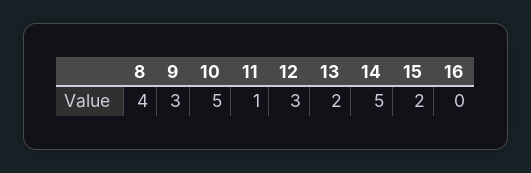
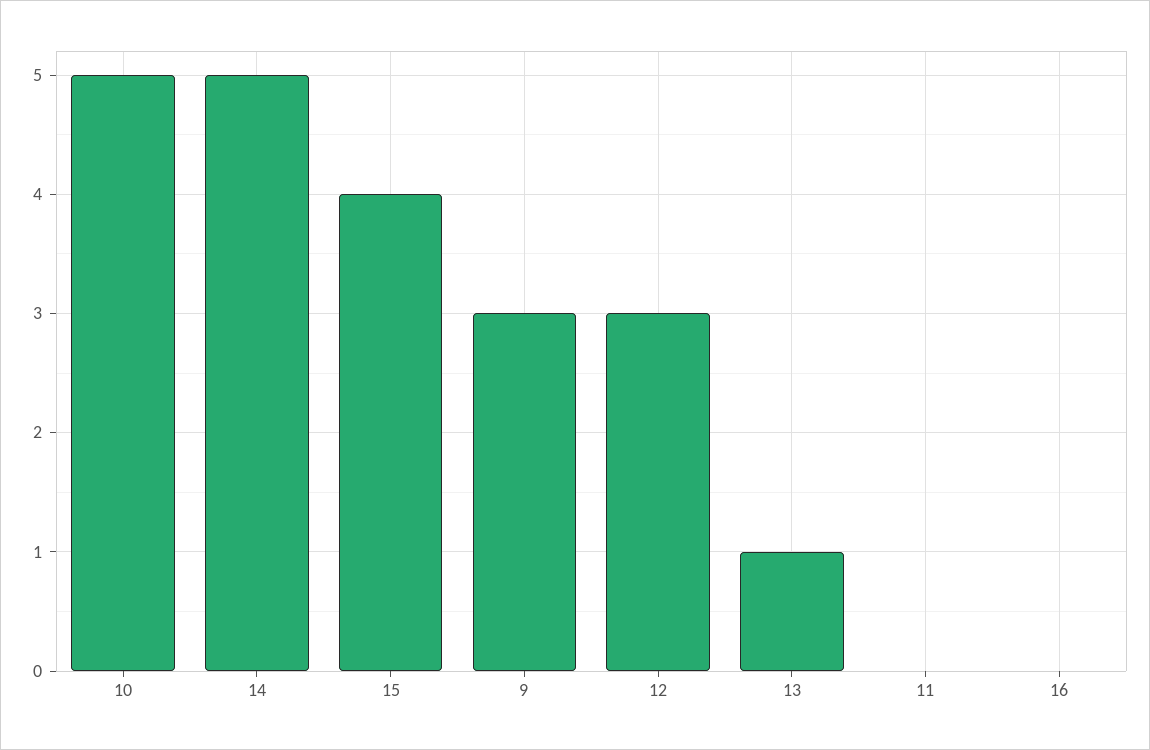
  {
-   "8": 4,
    "9": 3,
    "10": 5,
-   "11": 1,
+   "11": 0,
    "12": 3,
-   "13": 2,
+   "13": 1,
    "14": 5,
-   "15": 2,
+   "15": 4,
    "16": 0
  }

